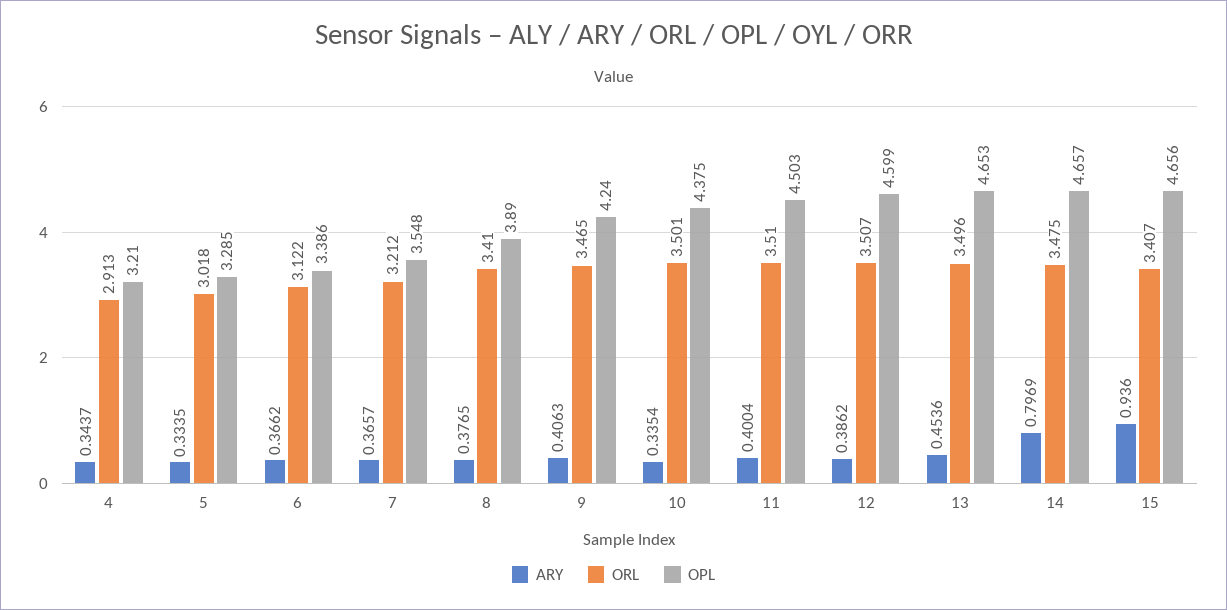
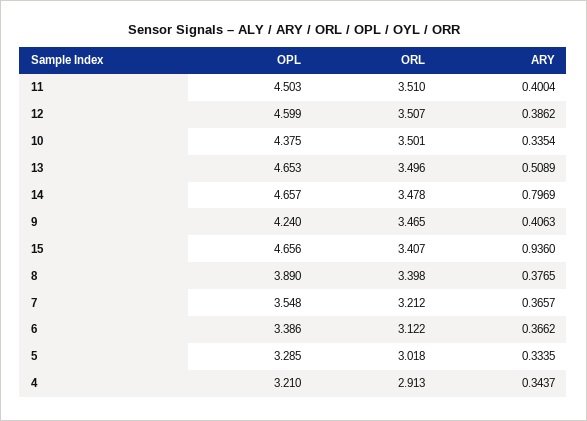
  {
    "ARY": {
      "4": 0.3437,
      "5": 0.3335,
      "6": 0.3662,
      "7": 0.3657,
      "8": 0.3765,
      "9": 0.4063,
      "10": 0.3354,
      "11": 0.4004,
      "12": 0.3862,
-     "13": 0.4536,
+     "13": 0.5089,
      "14": 0.7969,
      "15": 0.936
    },
    "ORL": {
      "4": 2.913,
      "5": 3.018,
      "6": 3.122,
      "7": 3.212,
-     "8": 3.41,
+     "8": 3.398,
      "9": 3.465,
      "10": 3.501,
      "11": 3.51,
      "12": 3.507,
      "13": 3.496,
-     "14": 3.475,
+     "14": 3.478,
      "15": 3.407
    },
    "OPL": {
      "4": 3.21,
      "5": 3.285,
      "6": 3.386,
      "7": 3.548,
      "8": 3.89,
      "9": 4.24,
      "10": 4.375,
      "11": 4.503,
      "12": 4.599,
      "13": 4.653,
      "14": 4.657,
      "15": 4.656
    }
  }

